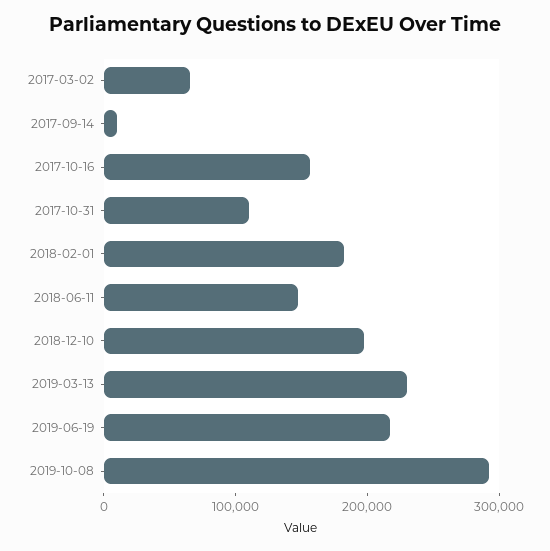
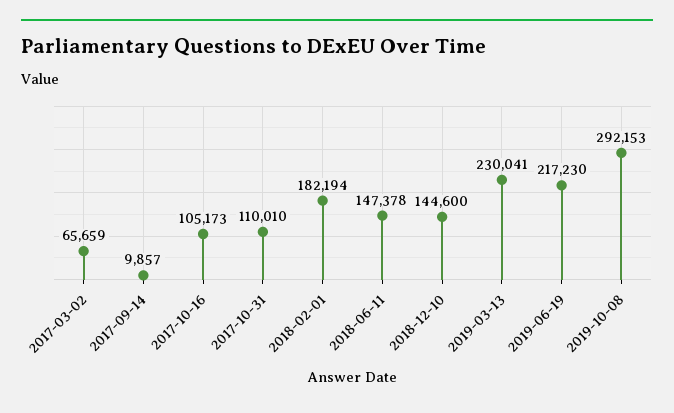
  {
    "2017-03-02": 65659,
    "2017-09-14": 9857,
-   "2017-10-16": 160000,
+   "2017-10-16": 105173,
    "2017-10-31": 110010,
    "2018-02-01": 182194,
    "2018-06-11": 147378,
-   "2018-12-10": 200000,
+   "2018-12-10": 144600,
    "2019-03-13": 230041,
    "2019-06-19": 217230,
    "2019-10-08": 292153
  }

